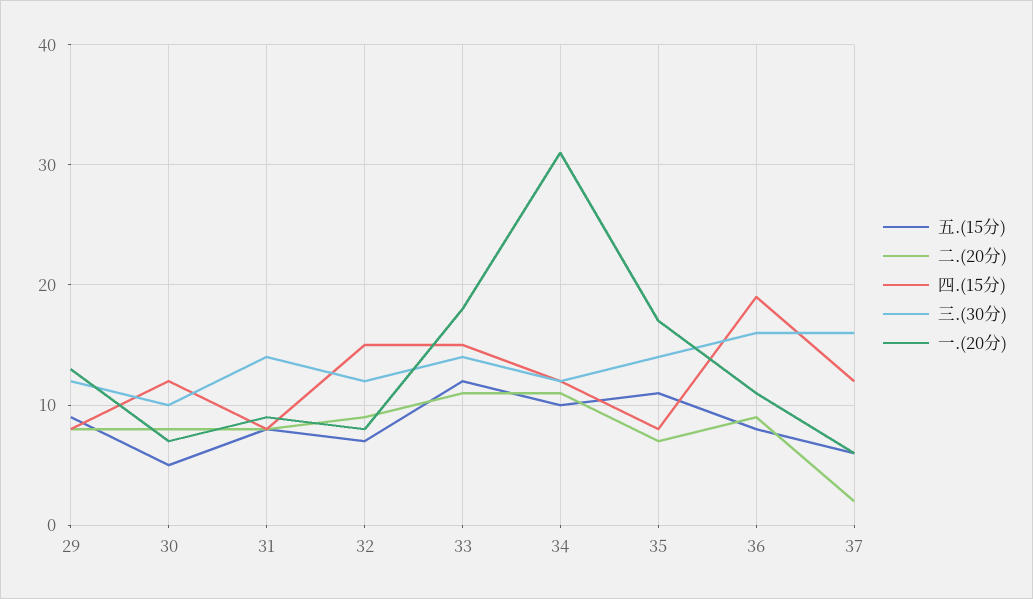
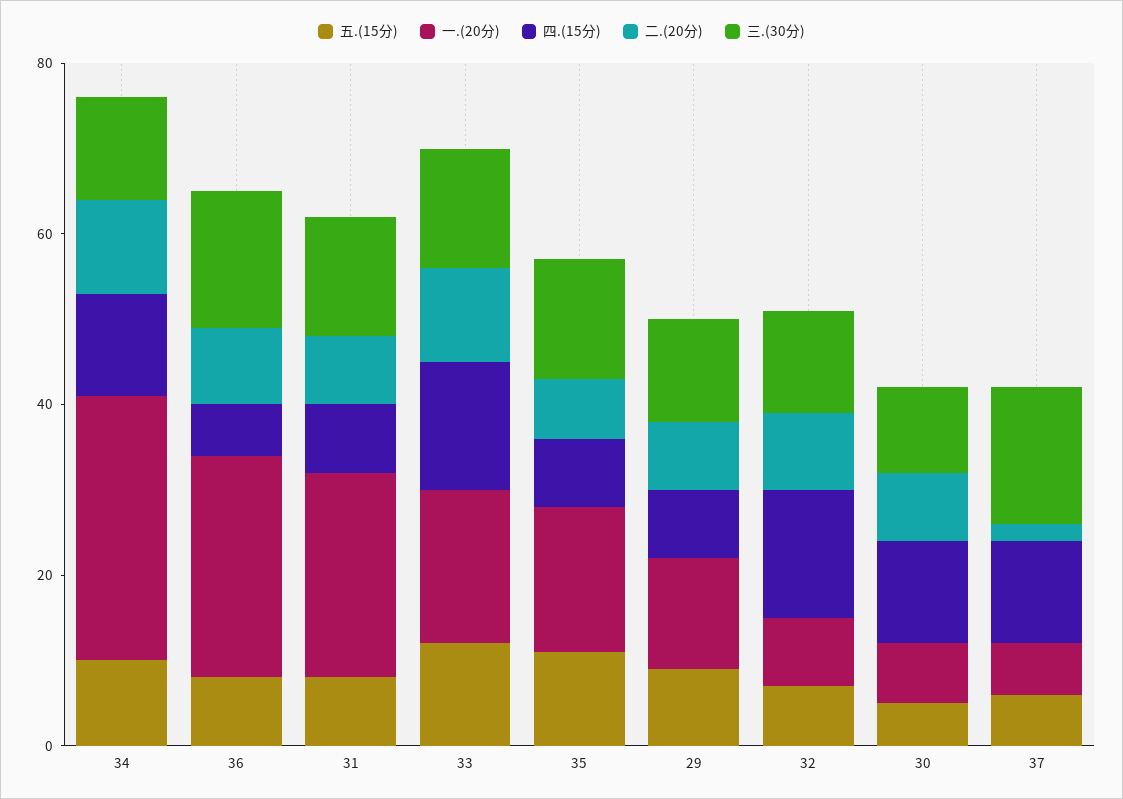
  {
    "五.(15分)": {
      "29": 9,
      "30": 5,
      "31": 8,
      "32": 7,
      "33": 12,
      "34": 10,
      "35": 11,
      "36": 8,
      "37": 6
    },
    "二.(20分)": {
      "29": 8,
      "30": 8,
      "31": 8,
      "32": 9,
      "33": 11,
      "34": 11,
      "35": 7,
      "36": 9,
      "37": 2
    },
    "四.(15分)": {
      "29": 8,
      "30": 12,
      "31": 8,
      "32": 15,
      "33": 15,
      "34": 12,
      "35": 8,
-     "36": 19,
+     "36": 5,
      "37": 12
    },
    "三.(30分)": {
      "29": 12,
      "30": 10,
      "31": 14,
      "32": 12,
      "33": 14,
      "34": 12,
      "35": 14,
      "36": 16,
      "37": 16
    },
    "一.(20分)": {
      "29": 13,
      "30": 7,
-     "31": 9,
+     "31": 25,
      "32": 8,
      "33": 18,
      "34": 31,
      "35": 17,
-     "36": 11,
+     "36": 25,
      "37": 6
    }
  }

